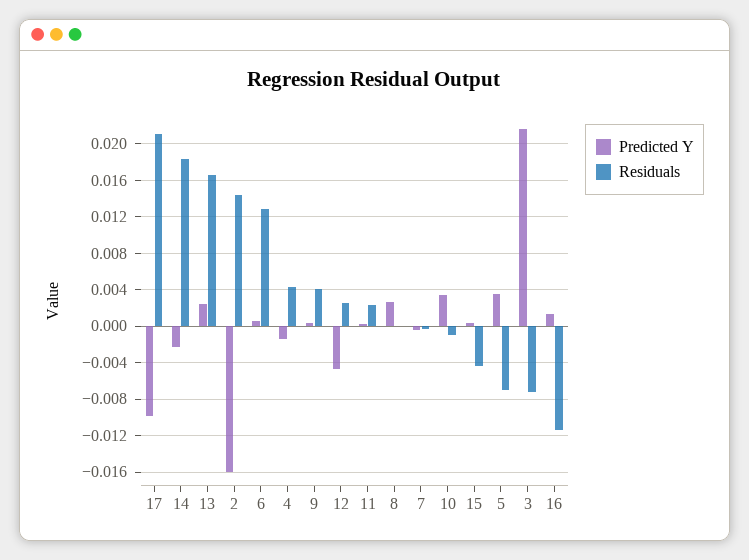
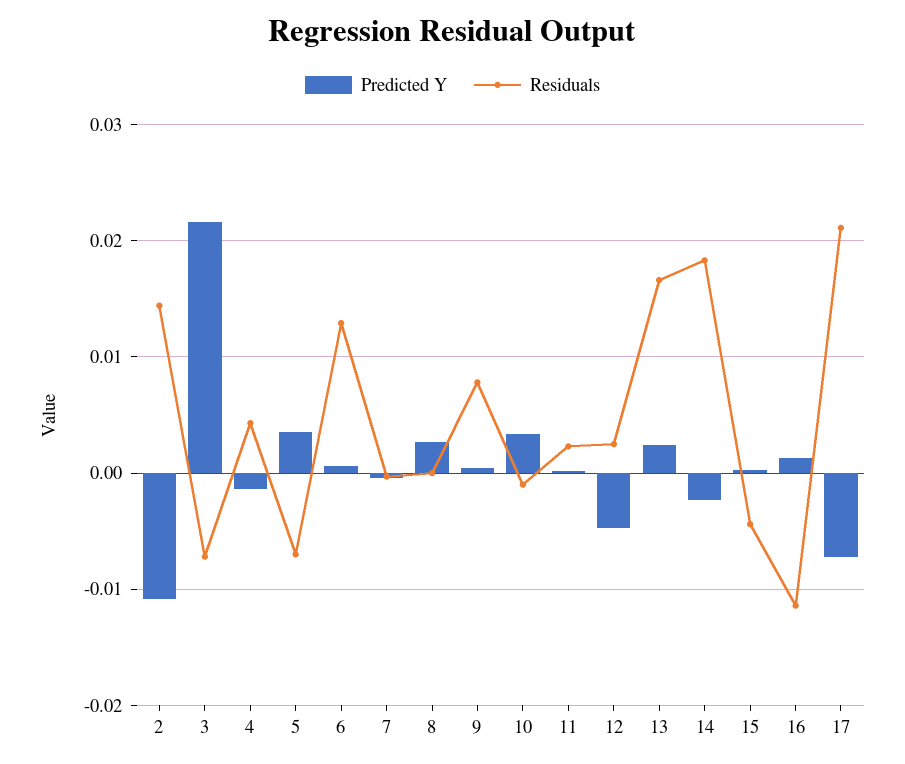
  {
    "Predicted Y": {
-     "17": -0.01,
+     "17": -0.007,
      "14": -0.002,
      "13": 0.002,
-     "2": -0.016,
+     "2": -0.011,
      "6": 0.001,
      "4": -0.001,
      "9": 0,
      "12": -0.005,
      "11": 0,
      "8": 0.003,
      "7": 0,
      "10": 0.003,
      "15": 0,
      "5": 0.004,
      "3": 0.022,
      "16": 0.001
    },
    "Residuals": {
      "17": 0.021,
      "14": 0.018,
      "13": 0.017,
      "2": 0.014,
      "6": 0.013,
      "4": 0.004,
-     "9": 0.004,
+     "9": 0.008,
      "12": 0.003,
      "11": 0.002,
      "8": 0,
      "7": 0,
      "10": -0.001,
      "15": -0.004,
      "5": -0.007,
      "3": -0.007,
      "16": -0.011
    }
  }

